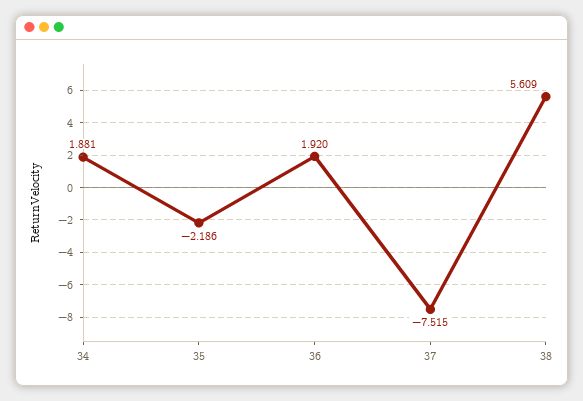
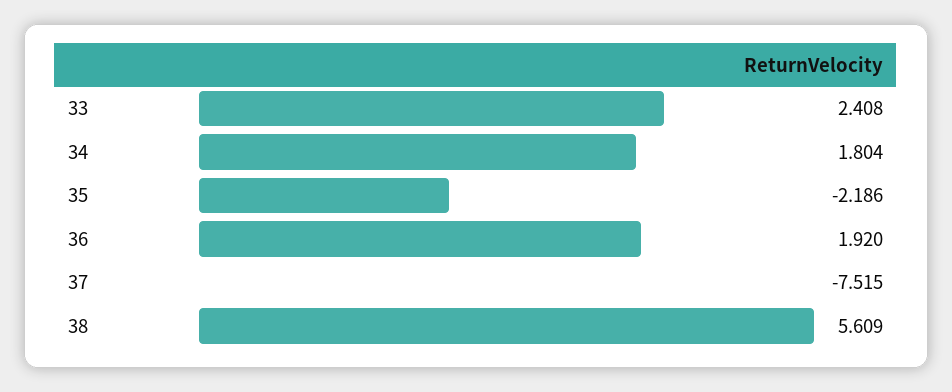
  {
-   "34": 1.881,
+   "34": 1.804,
    "35": -2.186,
    "36": 1.92,
    "37": -7.515,
-   "38": 5.609
+   "38": 5.609,
+   "33": 2.408
  }

